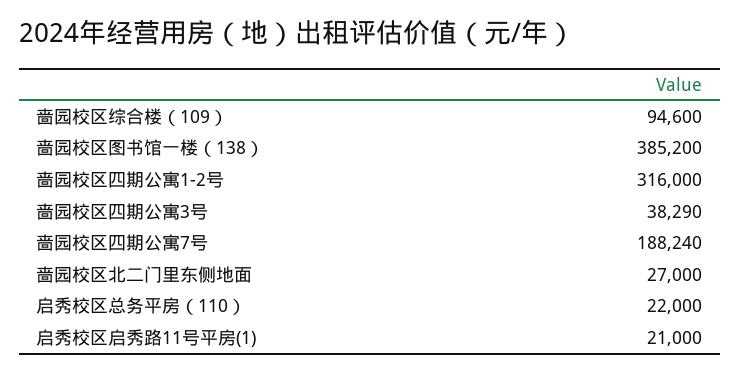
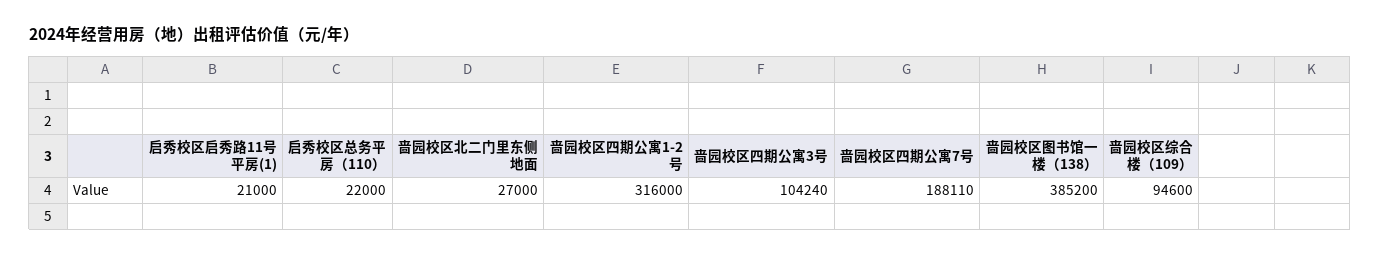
  {
    "啬园校区综合楼（109）": 94600,
    "啬园校区图书馆一楼（138）": 385200,
    "啬园校区四期公寓1-2号": 316000,
-   "啬园校区四期公寓3号": 38290,
+   "啬园校区四期公寓3号": 104240,
-   "啬园校区四期公寓7号": 188240,
+   "啬园校区四期公寓7号": 188110,
    "啬园校区北二门里东侧地面": 27000,
    "启秀校区总务平房（110）": 22000,
    "启秀校区启秀路11号平房(1)": 21000
  }

